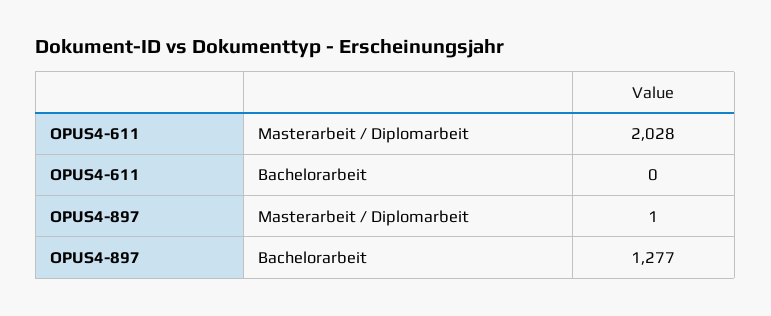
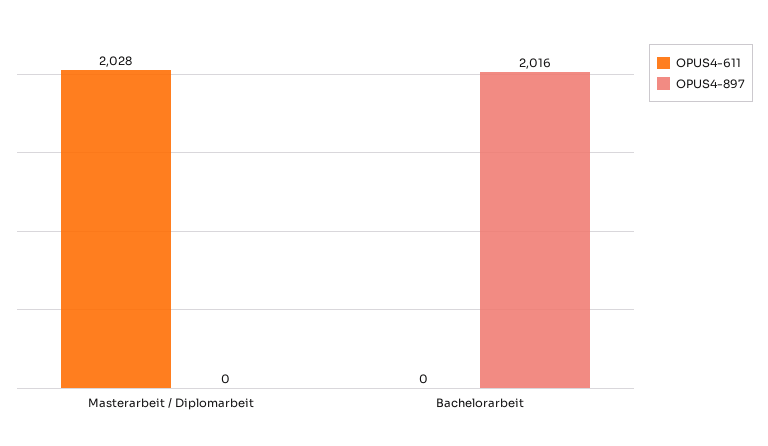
  {
    "OPUS4-611": {
      "Masterarbeit / Diplomarbeit": 2028,
      "Bachelorarbeit": 0
    },
    "OPUS4-897": {
-     "Masterarbeit / Diplomarbeit": 1,
+     "Masterarbeit / Diplomarbeit": 0,
-     "Bachelorarbeit": 1277
+     "Bachelorarbeit": 2016
    }
  }

